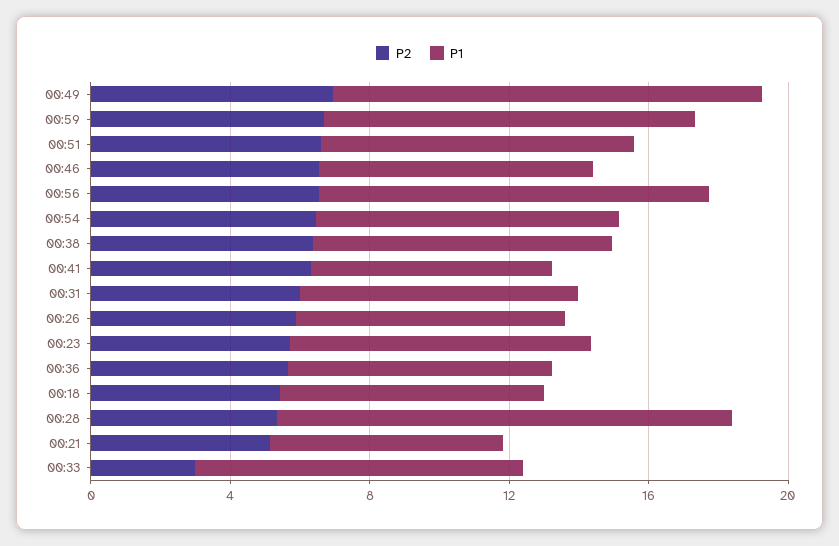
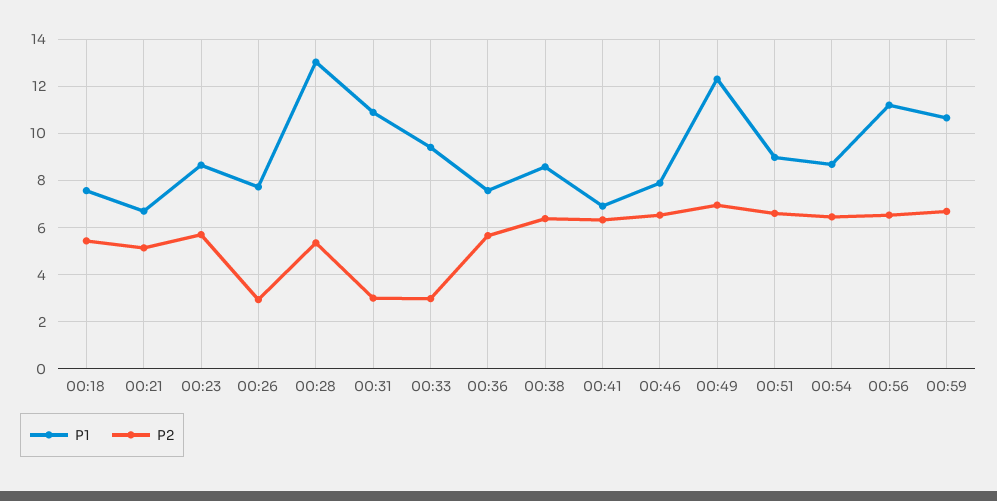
  {
    "P2": {
      "00:49": 7,
      "00:59": 6.5,
      "00:51": 6.5,
      "00:46": 6.5,
      "00:56": 6.5,
      "00:54": 6.5,
      "00:38": 6.5,
      "00:41": 6.5,
-     "00:31": 6,
+     "00:31": 3,
-     "00:26": 6,
+     "00:26": 3,
      "00:23": 5.5,
      "00:36": 5.5,
      "00:18": 5.5,
      "00:28": 5.5,
      "00:21": 5,
      "00:33": 3
    },
    "P1": {
      "00:49": 12.5,
      "00:59": 10.5,
      "00:51": 9,
      "00:46": 8,
      "00:56": 11,
      "00:54": 8.5,
      "00:38": 8.5,
      "00:41": 7,
-     "00:31": 8,
+     "00:31": 11,
      "00:26": 7.5,
      "00:23": 8.5,
      "00:36": 7.5,
      "00:18": 7.5,
      "00:28": 13,
      "00:21": 6.5,
      "00:33": 9.5
    }
  }

